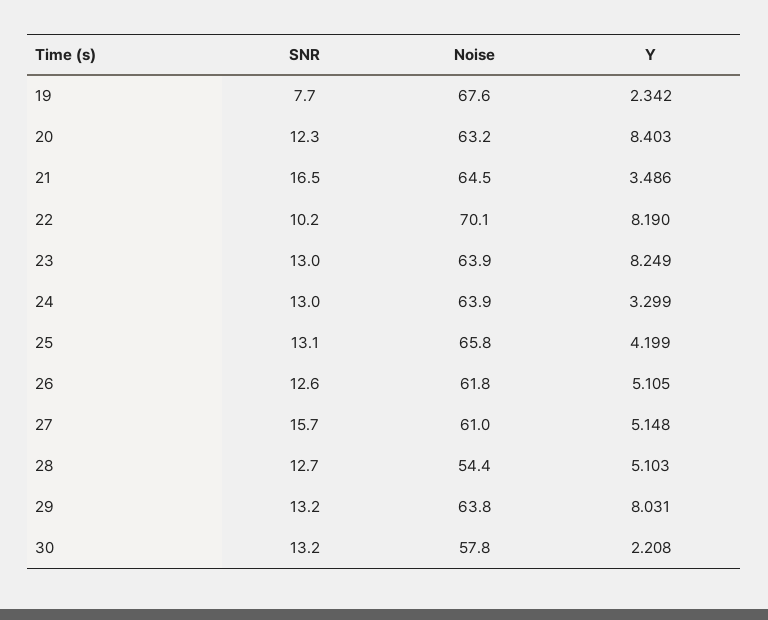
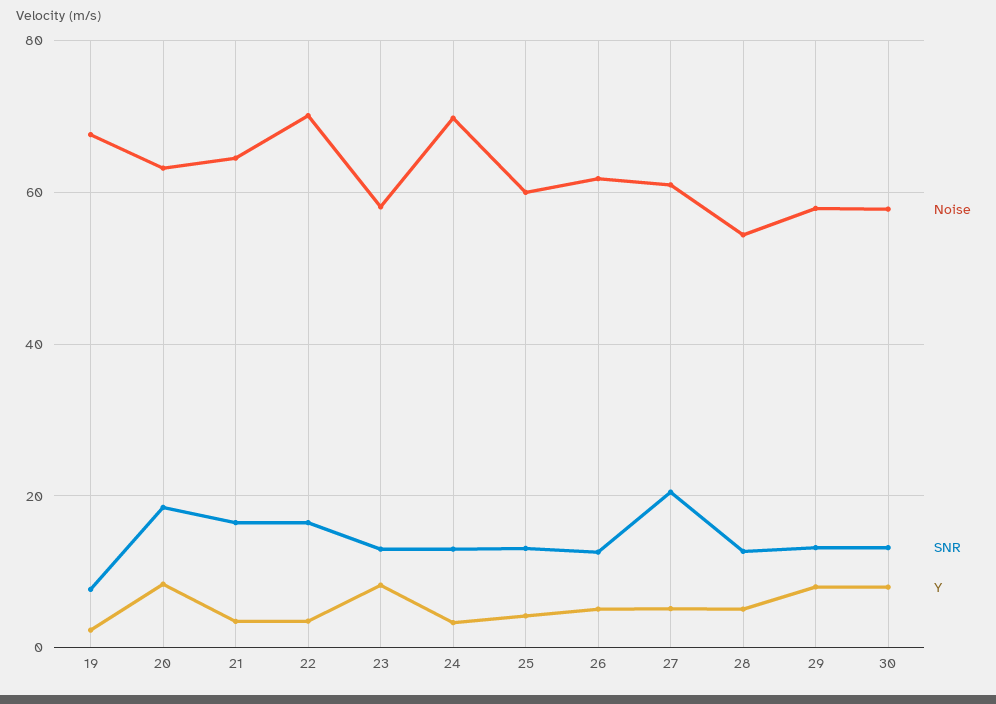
  {
    "SNR": {
      "19": 7.7,
-     "20": 12.3,
+     "20": 18,
      "21": 16.5,
-     "22": 10.2,
+     "22": 16,
      "23": 13,
      "24": 13,
      "25": 13.1,
      "26": 12.6,
-     "27": 15.7,
+     "27": 20,
      "28": 12.7,
      "29": 13.2,
      "30": 13.2
    },
    "Noise": {
      "19": 67.6,
      "20": 63.2,
      "21": 64.5,
      "22": 70.1,
-     "23": 63.9,
+     "23": 58,
-     "24": 63.9,
+     "24": 70,
-     "25": 65.8,
+     "25": 60,
      "26": 61.8,
      "27": 61,
      "28": 54.4,
-     "29": 63.8,
+     "29": 58,
      "30": 57.8
    },
    "Y": {
      "19": 2.342,
      "20": 8.403,
      "21": 3.486,
-     "22": 8.19,
+     "22": 4,
      "23": 8.249,
      "24": 3.299,
      "25": 4.199,
      "26": 5.105,
      "27": 5.148,
      "28": 5.103,
      "29": 8.031,
-     "30": 2.208
+     "30": 8
    }
  }

